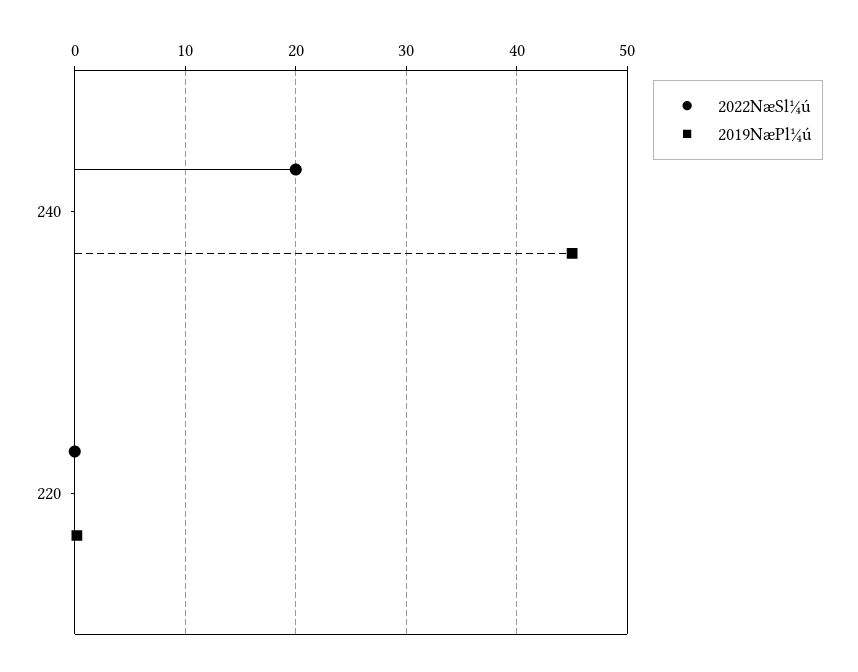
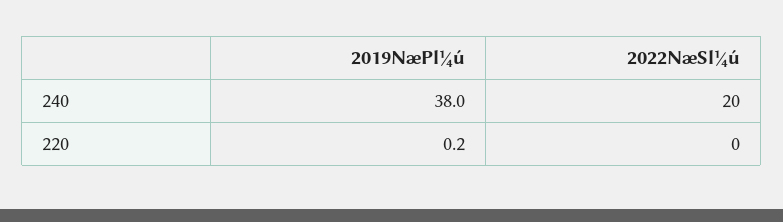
  {
    "2022NæSl¼ú": {
      "240": 20,
      "220": 0
    },
    "2019NæPl¼ú": {
-     "240": 45,
+     "240": 38,
      "220": 0.2
    }
  }

